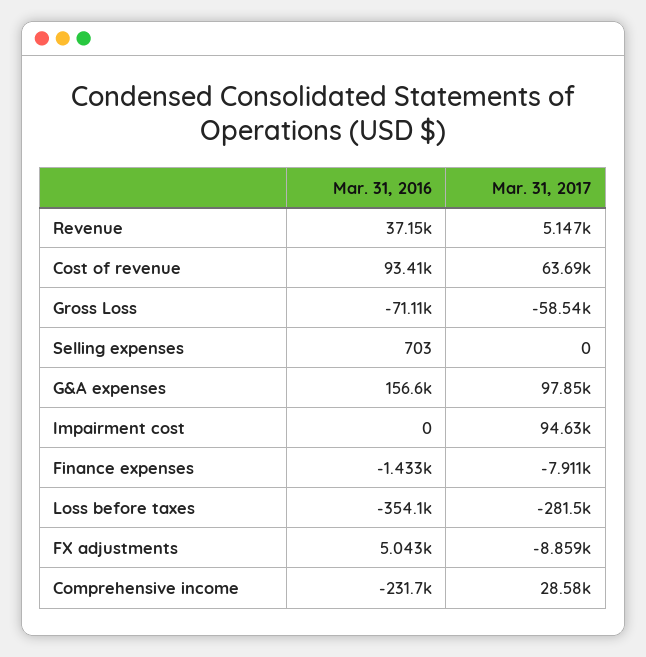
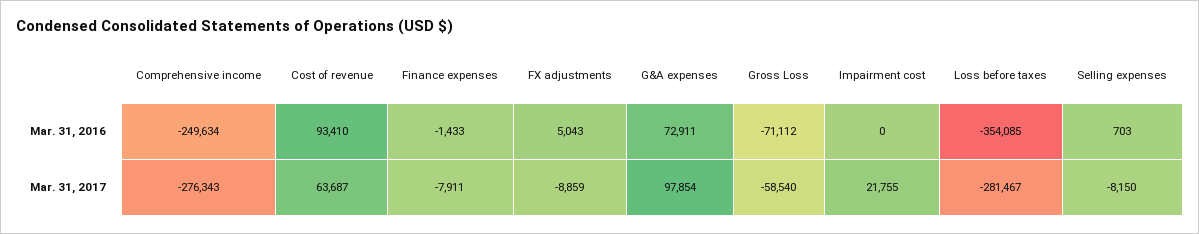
  {
    "Mar. 31, 2016": {
-     "Revenue": 37150,
      "Cost of revenue": 93410,
      "Gross Loss": -71112,
      "Selling expenses": 703,
-     "G&A expenses": 156600,
+     "G&A expenses": 72911,
      "Impairment cost": 0,
      "Finance expenses": -1433,
      "Loss before taxes": -354085,
      "FX adjustments": 5043,
-     "Comprehensive income": -231700
+     "Comprehensive income": -249634
    },
    "Mar. 31, 2017": {
-     "Revenue": 5147,
      "Cost of revenue": 63687,
      "Gross Loss": -58540,
-     "Selling expenses": 0,
+     "Selling expenses": -8150,
      "G&A expenses": 97854,
-     "Impairment cost": 94630,
+     "Impairment cost": 21755,
      "Finance expenses": -7911,
      "Loss before taxes": -281467,
      "FX adjustments": -8859,
-     "Comprehensive income": 28580
+     "Comprehensive income": -276343
    }
  }

